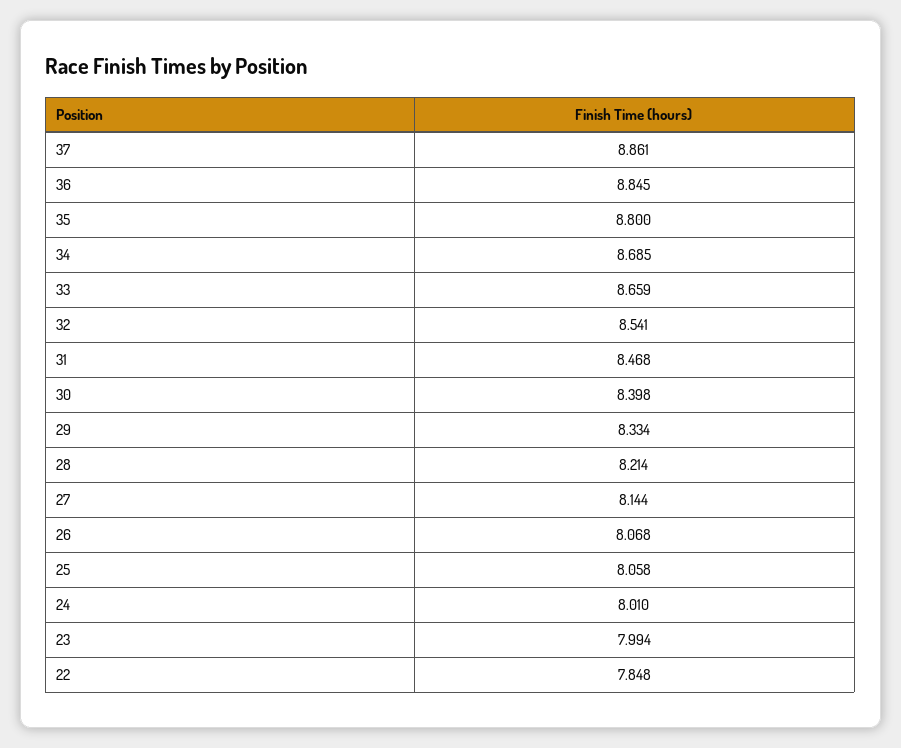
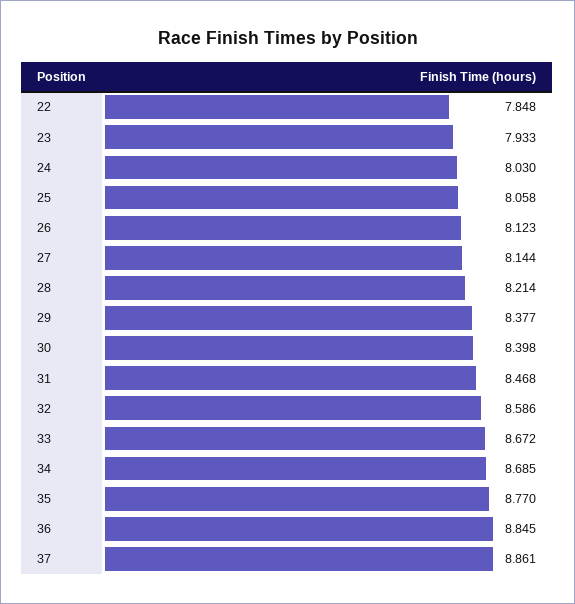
  {
    "37": 8.861,
    "36": 8.845,
-   "35": 8.8,
+   "35": 8.77,
    "34": 8.685,
-   "33": 8.659,
+   "33": 8.672,
-   "32": 8.541,
+   "32": 8.586,
    "31": 8.468,
    "30": 8.398,
-   "29": 8.334,
+   "29": 8.377,
    "28": 8.214,
    "27": 8.144,
-   "26": 8.068,
+   "26": 8.123,
    "25": 8.058,
-   "24": 8.01,
+   "24": 8.03,
-   "23": 7.994,
+   "23": 7.933,
    "22": 7.848
  }

